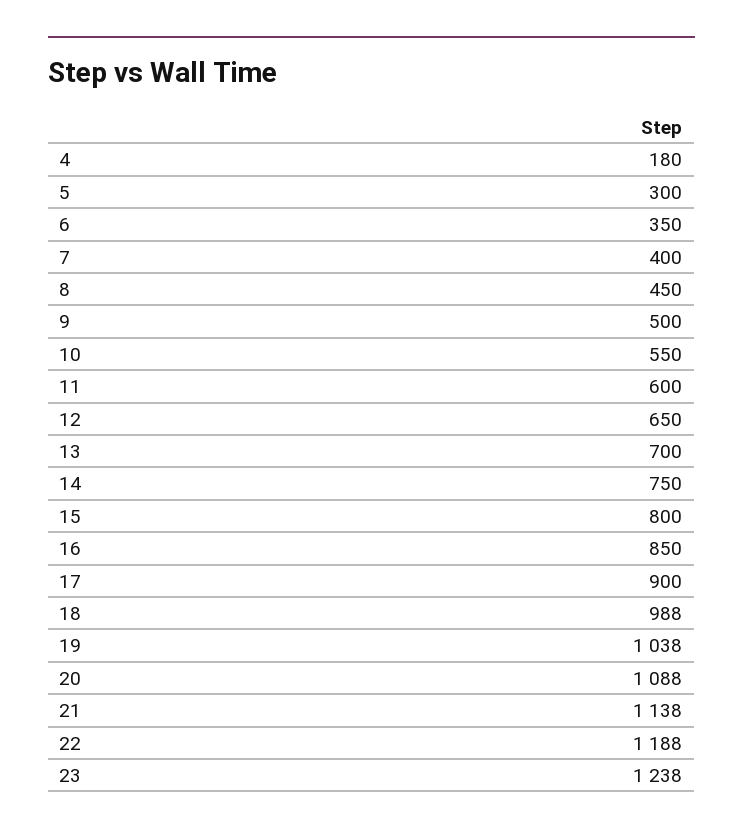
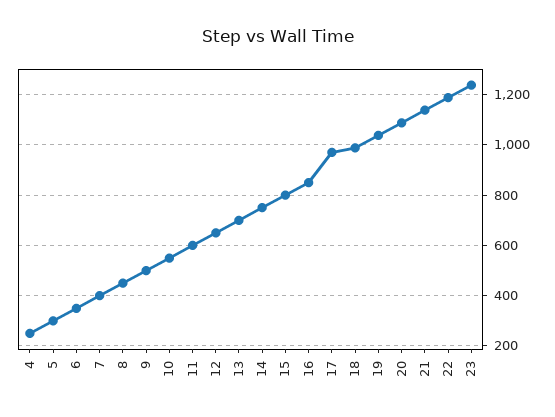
  {
-   "4": 180,
+   "4": 250,
    "5": 300,
    "6": 350,
    "7": 400,
    "8": 450,
    "9": 500,
    "10": 550,
    "11": 600,
    "12": 650,
    "13": 700,
    "14": 750,
    "15": 800,
    "16": 850,
-   "17": 900,
+   "17": 975,
    "18": 988,
    "19": 1038,
    "20": 1088,
    "21": 1138,
    "22": 1188,
    "23": 1238
  }

